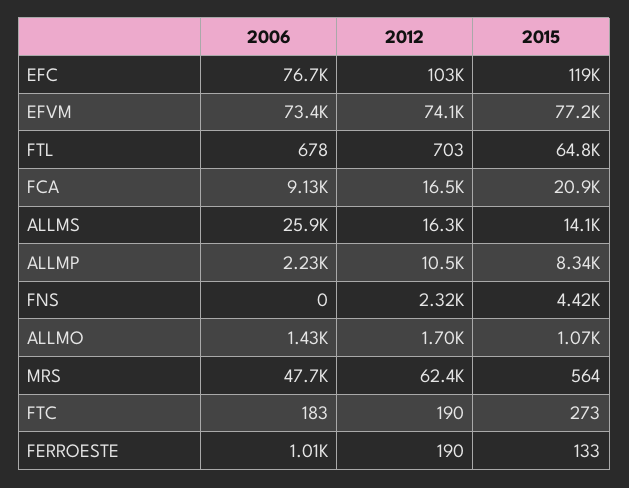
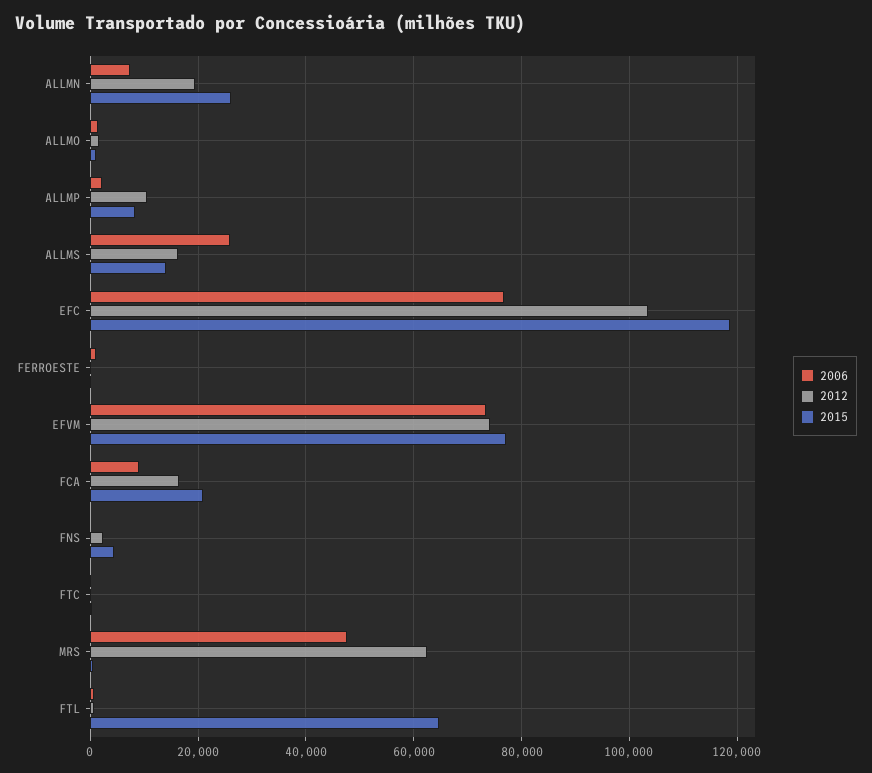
  {
    "2006": {
      "EFC": 76700,
      "EFVM": 73400,
      "FTL": 678,
      "FCA": 9130,
      "ALLMS": 25900,
      "ALLMP": 2230,
      "FNS": 0,
      "ALLMO": 1430,
      "MRS": 47700,
      "FTC": 183,
-     "FERROESTE": 1010
+     "FERROESTE": 1010,
+     "ALLMN": 8000
    },
    "2012": {
      "EFC": 103000,
      "EFVM": 74100,
      "FTL": 703,
      "FCA": 16500,
      "ALLMS": 16300,
      "ALLMP": 10500,
      "FNS": 2320,
      "ALLMO": 1700,
      "MRS": 62400,
      "FTC": 190,
-     "FERROESTE": 190
+     "FERROESTE": 190,
+     "ALLMN": 20000
    },
    "2015": {
      "EFC": 119000,
      "EFVM": 77200,
      "FTL": 64800,
      "FCA": 20900,
      "ALLMS": 14100,
      "ALLMP": 8340,
      "FNS": 4420,
      "ALLMO": 1070,
      "MRS": 564,
      "FTC": 273,
-     "FERROESTE": 133
+     "FERROESTE": 133,
+     "ALLMN": 26000
    }
  }

